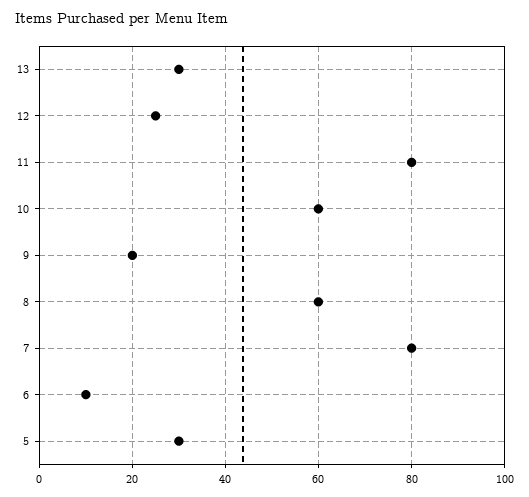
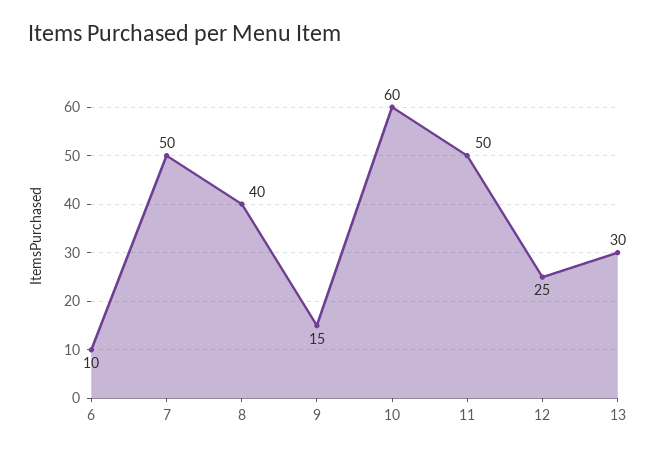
  {
    "13": 30,
    "12": 25,
-   "11": 80,
+   "11": 50,
    "10": 60,
-   "9": 20,
+   "9": 15,
-   "8": 60,
+   "8": 40,
-   "7": 80,
+   "7": 50,
-   "6": 10,
+   "6": 10
-   "5": 30
  }

